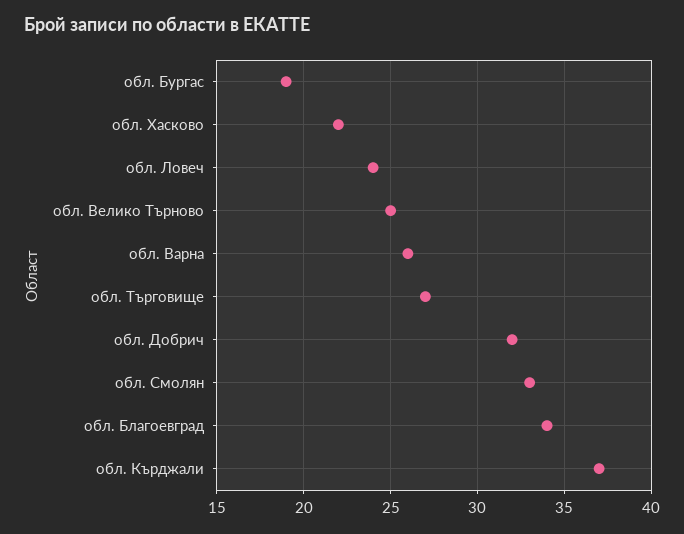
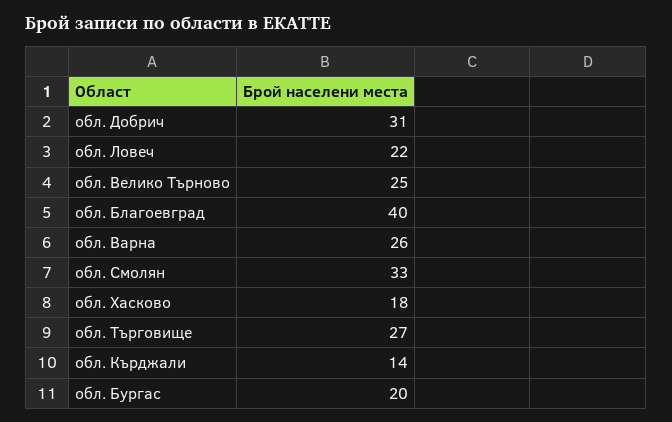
  {
-   "обл. Бургас": 19,
+   "обл. Бургас": 20,
-   "обл. Хасково": 22,
+   "обл. Хасково": 18,
-   "обл. Ловеч": 24,
+   "обл. Ловеч": 22,
    "обл. Велико Търново": 25,
    "обл. Варна": 26,
    "обл. Търговище": 27,
-   "обл. Добрич": 32,
+   "обл. Добрич": 31,
    "обл. Смолян": 33,
-   "обл. Благоевград": 34,
+   "обл. Благоевград": 40,
-   "обл. Кърджали": 37
+   "обл. Кърджали": 14
  }

